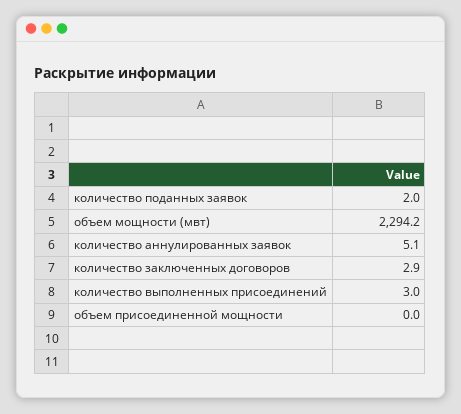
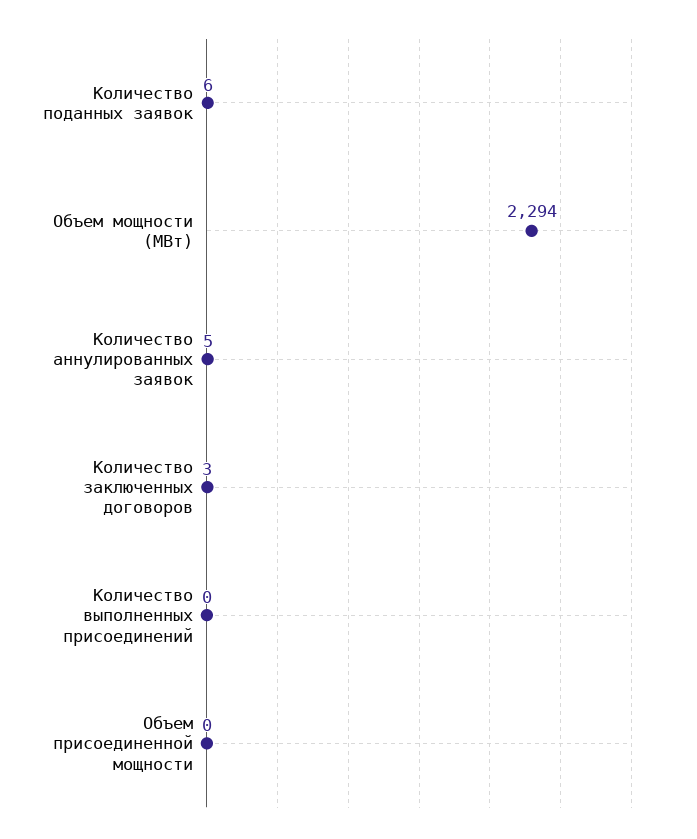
  {
-   "количество поданных заявок": 2,
+   "количество поданных заявок": 6,
    "объем мощности (мвт)": 2294.2,
    "количество аннулированных заявок": 5.1,
    "количество заключенных договоров": 2.9,
-   "количество выполненных присоединений": 3,
+   "количество выполненных присоединений": 0,
    "объем присоединенной мощности": 0
  }

